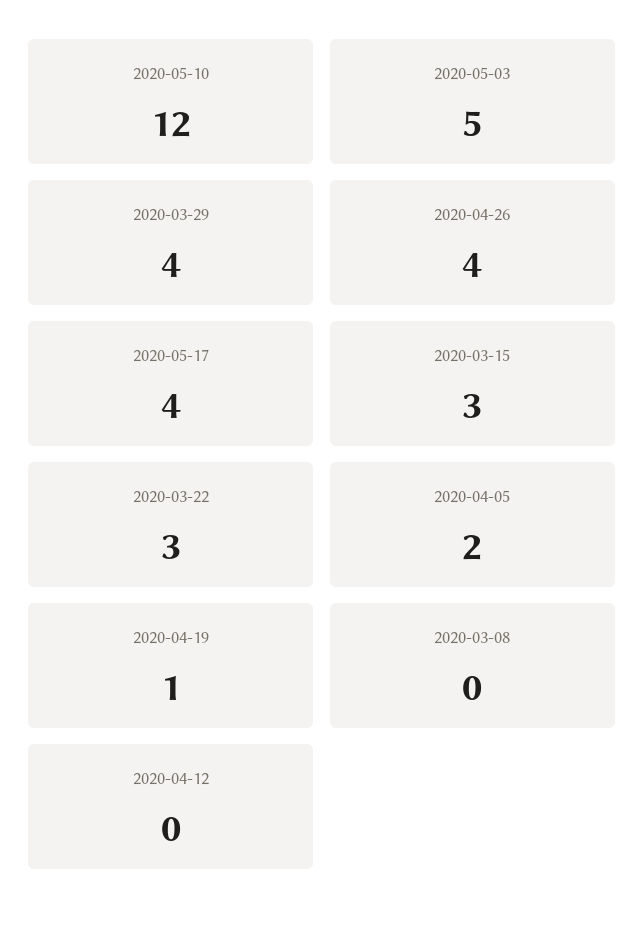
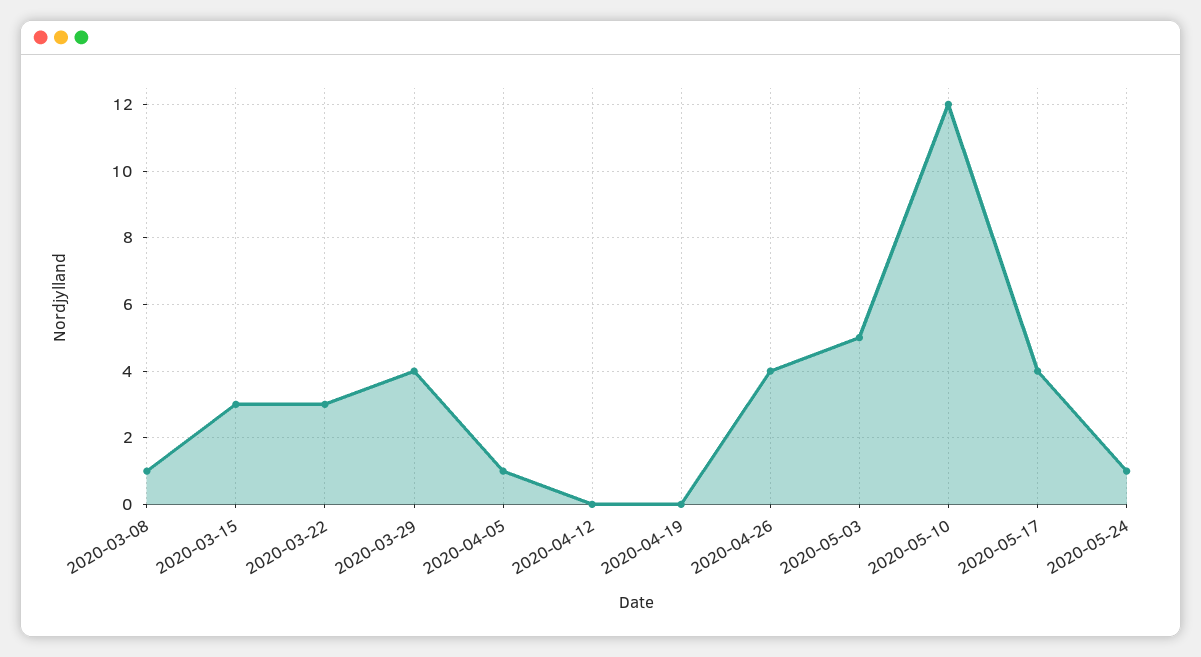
  {
    "2020-05-10": 12,
    "2020-05-03": 5,
    "2020-03-29": 4,
    "2020-04-26": 4,
    "2020-05-17": 4,
    "2020-03-15": 3,
    "2020-03-22": 3,
-   "2020-04-05": 2,
+   "2020-04-05": 1,
-   "2020-04-19": 1,
+   "2020-04-19": 0,
-   "2020-03-08": 0,
+   "2020-03-08": 1,
-   "2020-04-12": 0
+   "2020-04-12": 0,
+   "2020-05-24": 1
  }

